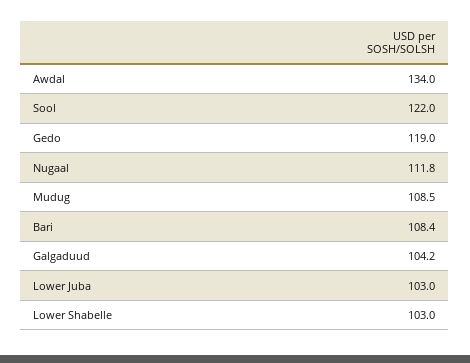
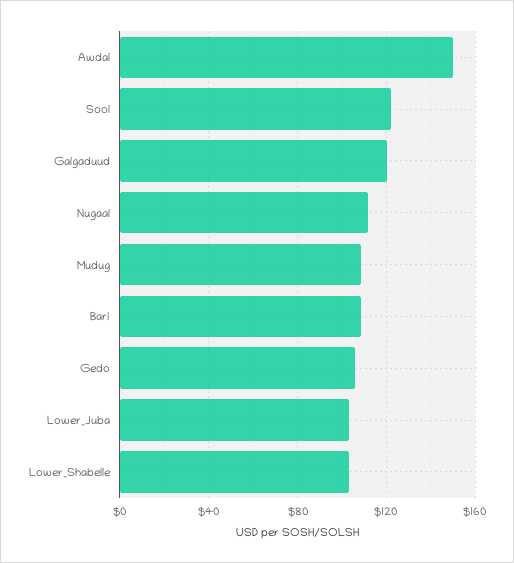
  {
-   "Awdal": 134,
+   "Awdal": 150,
    "Sool": 122,
-   "Gedo": 119,
+   "Gedo": 105,
    "Nugaal": 111.8,
    "Mudug": 108.5,
    "Bari": 108.4,
-   "Galgaduud": 104.2,
+   "Galgaduud": 120,
    "Lower Juba": 103,
    "Lower Shabelle": 103
  }

